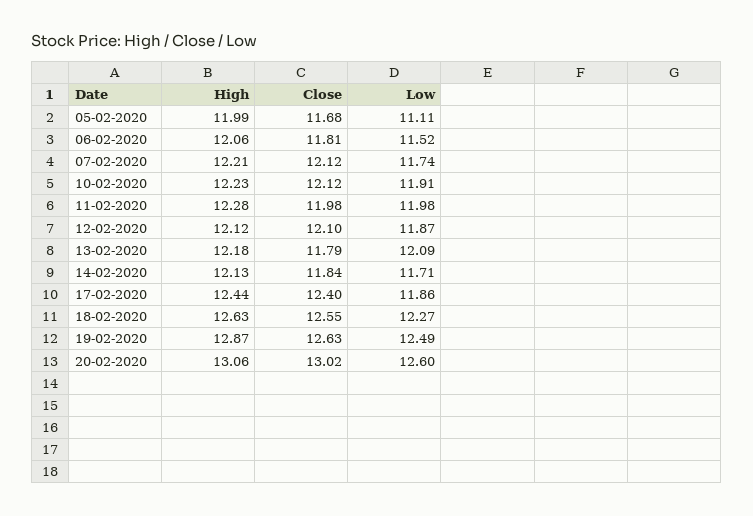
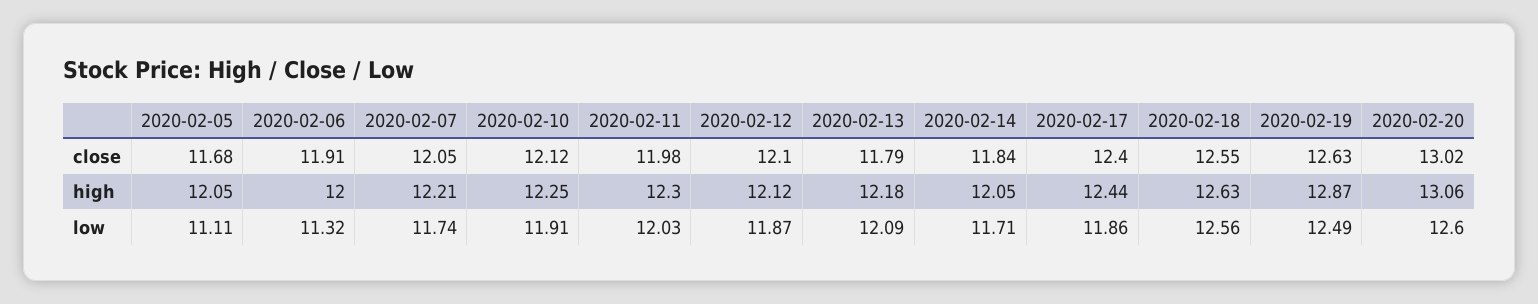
  {
    "High": {
-     "05-02-2020": 11.99,
+     "05-02-2020": 12.05,
-     "06-02-2020": 12.06,
+     "06-02-2020": 12,
      "07-02-2020": 12.21,
-     "10-02-2020": 12.23,
+     "10-02-2020": 12.25,
-     "11-02-2020": 12.28,
+     "11-02-2020": 12.3,
      "12-02-2020": 12.12,
      "13-02-2020": 12.18,
-     "14-02-2020": 12.13,
+     "14-02-2020": 12.05,
      "17-02-2020": 12.44,
      "18-02-2020": 12.63,
      "19-02-2020": 12.87,
      "20-02-2020": 13.06
    },
    "Close": {
      "05-02-2020": 11.68,
-     "06-02-2020": 11.81,
+     "06-02-2020": 11.91,
-     "07-02-2020": 12.12,
+     "07-02-2020": 12.05,
      "10-02-2020": 12.12,
      "11-02-2020": 11.98,
      "12-02-2020": 12.1,
      "13-02-2020": 11.79,
      "14-02-2020": 11.84,
      "17-02-2020": 12.4,
      "18-02-2020": 12.55,
      "19-02-2020": 12.63,
      "20-02-2020": 13.02
    },
    "Low": {
      "05-02-2020": 11.11,
-     "06-02-2020": 11.52,
+     "06-02-2020": 11.32,
      "07-02-2020": 11.74,
      "10-02-2020": 11.91,
-     "11-02-2020": 11.98,
+     "11-02-2020": 12.03,
      "12-02-2020": 11.87,
      "13-02-2020": 12.09,
      "14-02-2020": 11.71,
      "17-02-2020": 11.86,
-     "18-02-2020": 12.27,
+     "18-02-2020": 12.56,
      "19-02-2020": 12.49,
      "20-02-2020": 12.6
    }
  }

